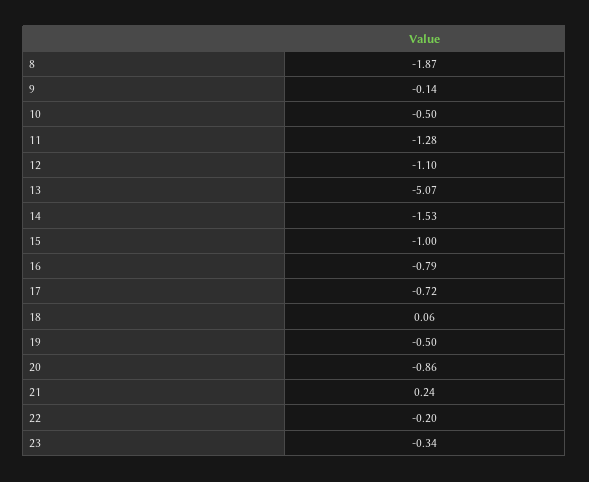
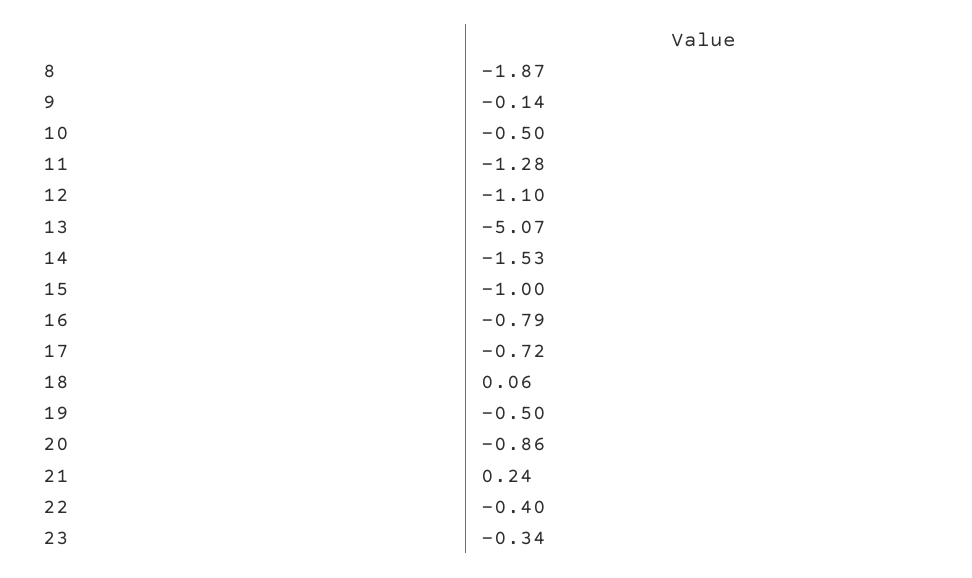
  {
    "8": -1.87,
    "9": -0.14,
    "10": -0.5,
    "11": -1.28,
    "12": -1.1,
    "13": -5.07,
    "14": -1.53,
    "15": -1,
    "16": -0.79,
    "17": -0.72,
    "18": 0.06,
    "19": -0.5,
    "20": -0.86,
    "21": 0.24,
-   "22": -0.2,
+   "22": -0.4,
    "23": -0.34
  }

